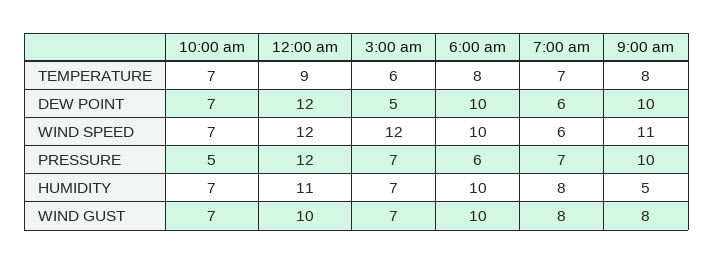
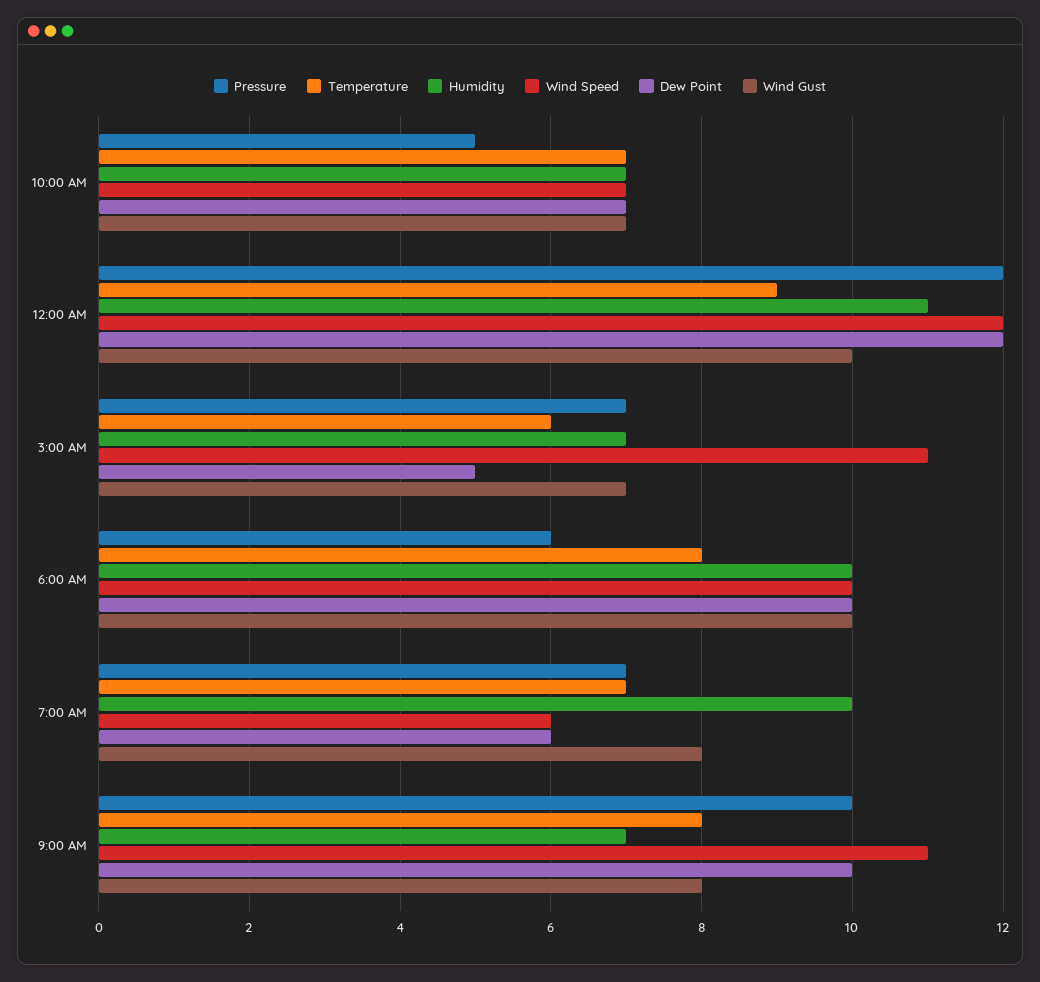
  {
    "TEMPERATURE": {
      "10:00 am": 7,
      "12:00 am": 9,
      "3:00 am": 6,
      "6:00 am": 8,
      "7:00 am": 7,
      "9:00 am": 8
    },
    "DEW POINT": {
      "10:00 am": 7,
      "12:00 am": 12,
      "3:00 am": 5,
      "6:00 am": 10,
      "7:00 am": 6,
      "9:00 am": 10
    },
    "WIND SPEED": {
      "10:00 am": 7,
      "12:00 am": 12,
-     "3:00 am": 12,
+     "3:00 am": 11,
      "6:00 am": 10,
      "7:00 am": 6,
      "9:00 am": 11
    },
    "PRESSURE": {
      "10:00 am": 5,
      "12:00 am": 12,
      "3:00 am": 7,
      "6:00 am": 6,
      "7:00 am": 7,
      "9:00 am": 10
    },
    "HUMIDITY": {
      "10:00 am": 7,
      "12:00 am": 11,
      "3:00 am": 7,
      "6:00 am": 10,
-     "7:00 am": 8,
+     "7:00 am": 10,
-     "9:00 am": 5
+     "9:00 am": 7
    },
    "WIND GUST": {
      "10:00 am": 7,
      "12:00 am": 10,
      "3:00 am": 7,
      "6:00 am": 10,
      "7:00 am": 8,
      "9:00 am": 8
    }
  }

